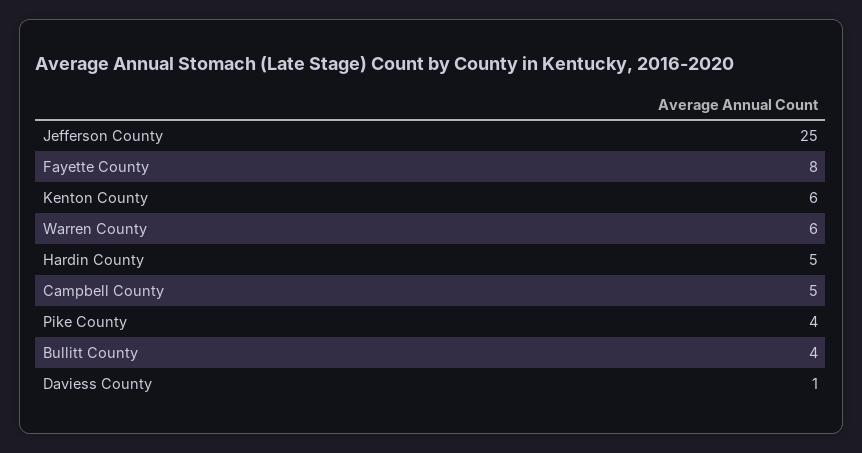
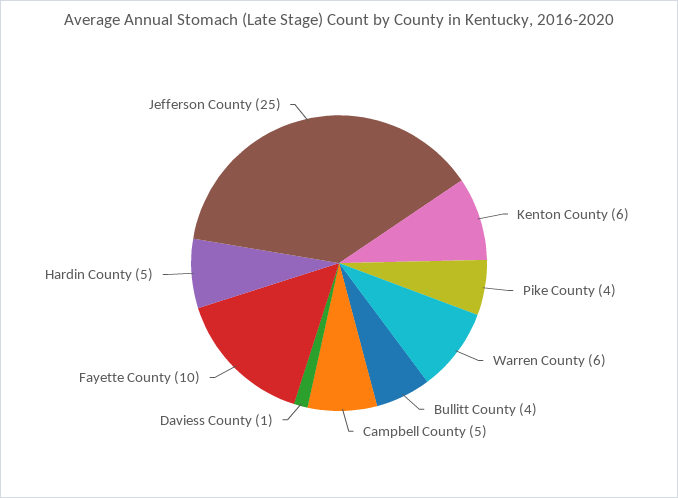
  {
    "Jefferson County": 25,
-   "Fayette County": 8,
+   "Fayette County": 10,
    "Kenton County": 6,
    "Warren County": 6,
    "Hardin County": 5,
    "Campbell County": 5,
    "Pike County": 4,
    "Bullitt County": 4,
    "Daviess County": 1
  }

